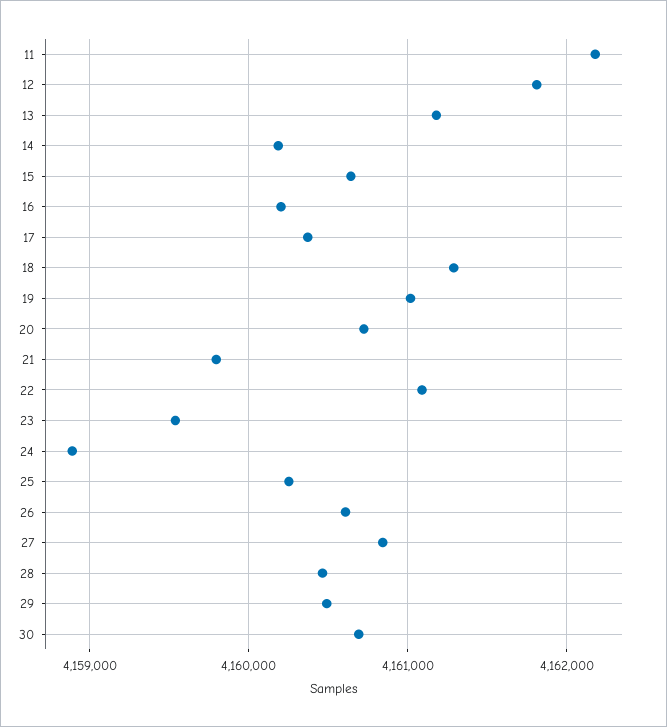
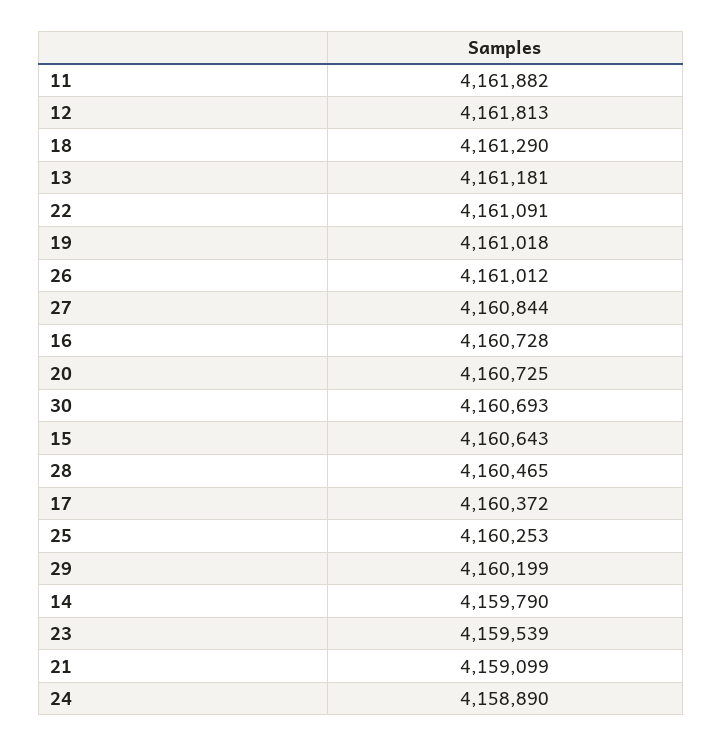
  {
-   "11": 4162200,
+   "11": 4161882,
    "12": 4161813,
    "13": 4161181,
-   "14": 4160200,
+   "14": 4159790,
    "15": 4160643,
-   "16": 4160200,
+   "16": 4160728,
    "17": 4160372,
    "18": 4161290,
    "19": 4161018,
    "20": 4160725,
-   "21": 4159800,
+   "21": 4159099,
    "22": 4161091,
    "23": 4159539,
    "24": 4158890,
    "25": 4160253,
-   "26": 4160600,
+   "26": 4161012,
    "27": 4160844,
    "28": 4160465,
-   "29": 4160500,
+   "29": 4160199,
    "30": 4160693
  }

